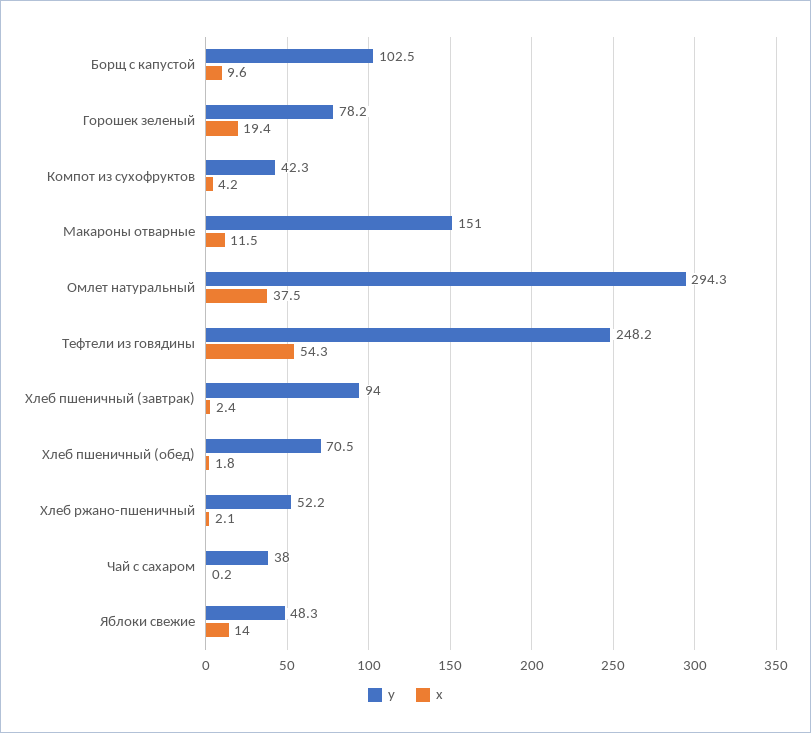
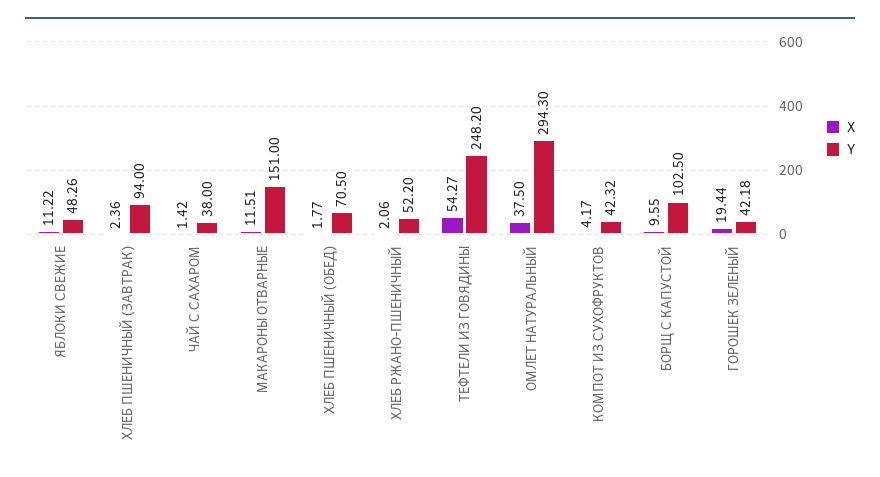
  {
    "y": {
      "Борщ с капустой": 102.5,
-     "Горошек зеленый": 78.2,
+     "Горошек зеленый": 42.18,
      "Компот из сухофруктов": 42.32,
      "Макароны отварные": 151,
      "Омлет натуральный": 294.3,
      "Тефтели из говядины": 248.2,
      "Хлеб пшеничный (завтрак)": 94,
      "Хлеб пшеничный (обед)": 70.5,
      "Хлеб ржано-пшеничный": 52.2,
      "Чай с сахаром": 38,
      "Яблоки свежие": 48.26
    },
    "x": {
      "Борщ с капустой": 9.55,
      "Горошек зеленый": 19.44,
      "Компот из сухофруктов": 4.17,
      "Макароны отварные": 11.51,
      "Омлет натуральный": 37.5,
      "Тефтели из говядины": 54.27,
      "Хлеб пшеничный (завтрак)": 2.36,
      "Хлеб пшеничный (обед)": 1.77,
      "Хлеб ржано-пшеничный": 2.06,
-     "Чай с сахаром": 0.2,
+     "Чай с сахаром": 1.42,
-     "Яблоки свежие": 14
+     "Яблоки свежие": 11.22
    }
  }

